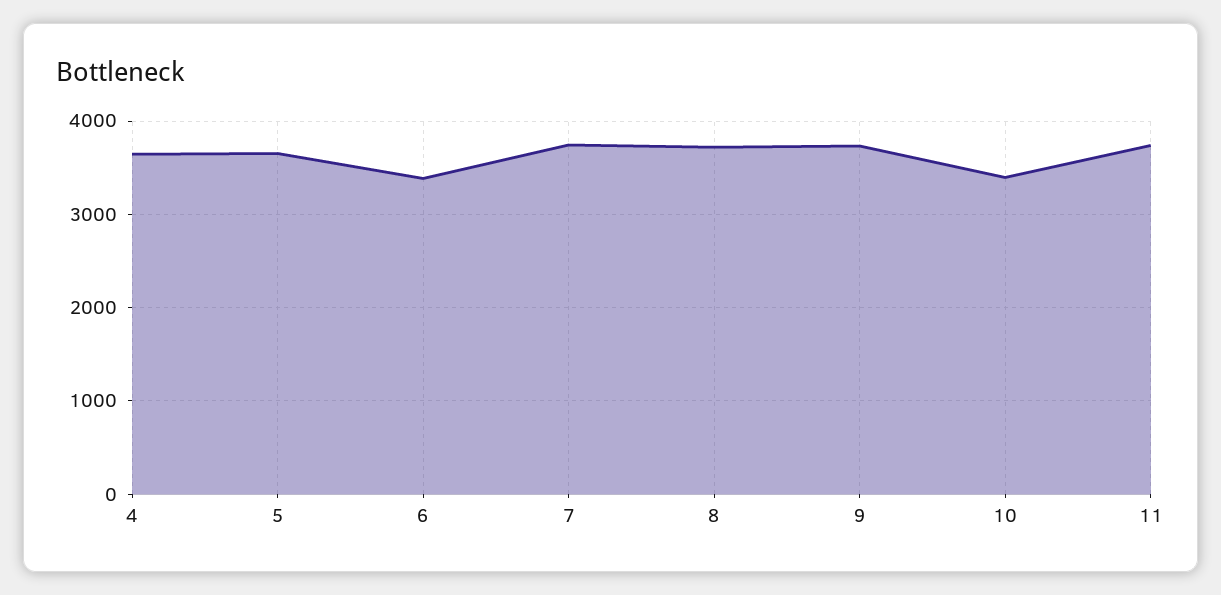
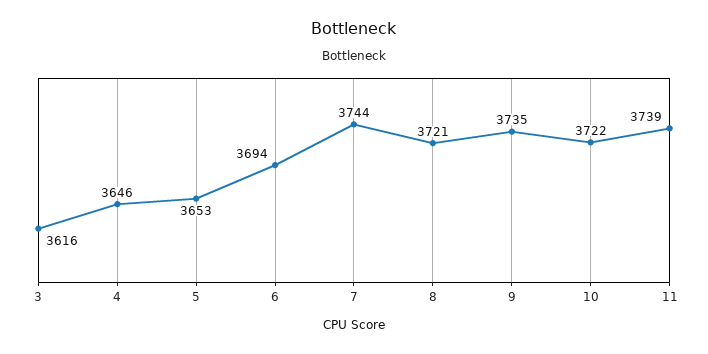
  {
    "4": 3646,
    "5": 3653,
-   "6": 3400,
+   "6": 3694,
    "7": 3744,
    "8": 3721,
    "9": 3735,
-   "10": 3400,
+   "10": 3722,
-   "11": 3739
+   "11": 3739,
+   "3": 3616
  }

